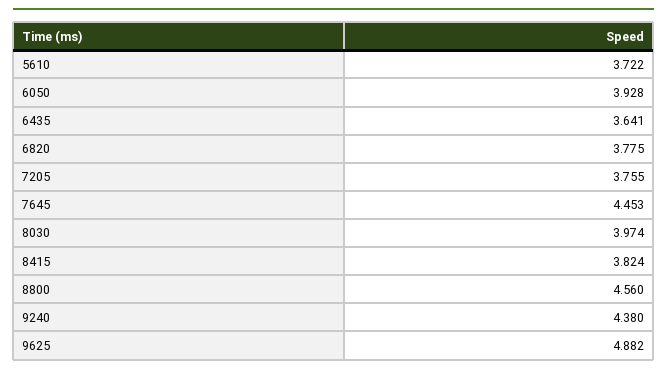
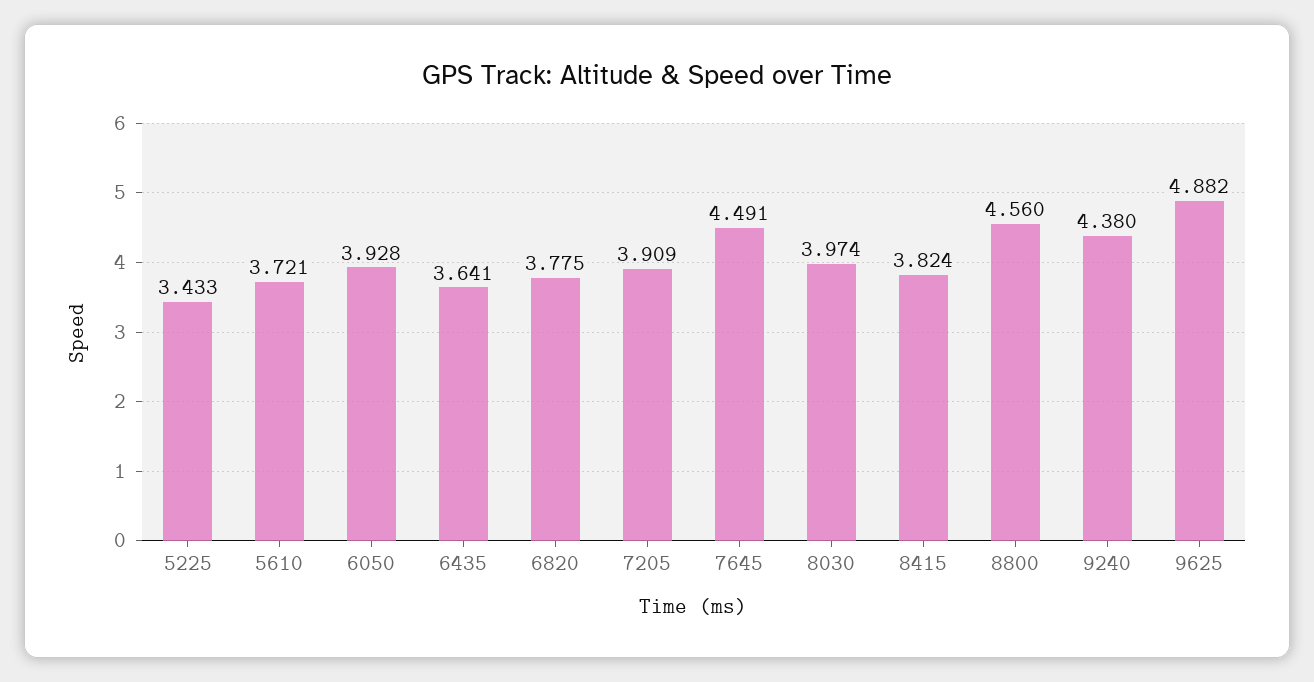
  {
-   "5610": 3.722,
+   "5610": 3.721,
    "6050": 3.928,
    "6435": 3.641,
    "6820": 3.775,
-   "7205": 3.755,
+   "7205": 3.909,
-   "7645": 4.453,
+   "7645": 4.491,
    "8030": 3.974,
    "8415": 3.824,
    "8800": 4.56,
    "9240": 4.38,
-   "9625": 4.882
+   "9625": 4.882,
+   "5225": 3.433
  }

